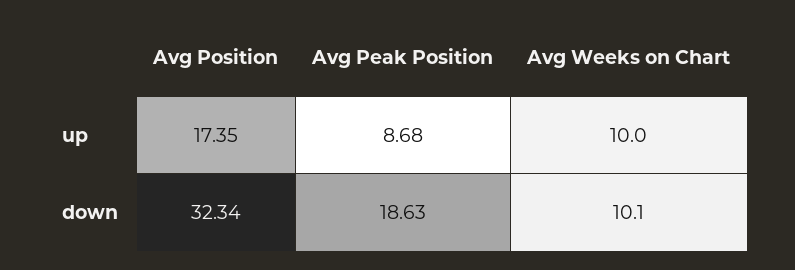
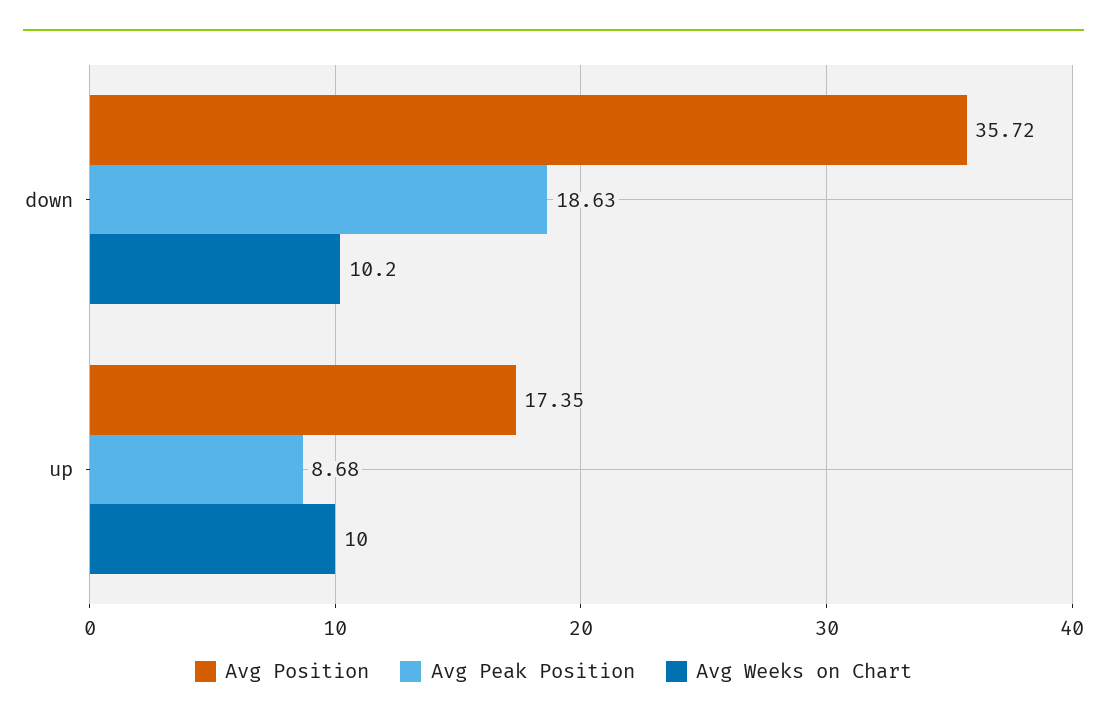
  {
    "Avg Position": {
      "up": 17.35,
-     "down": 32.34
+     "down": 35.72
    },
    "Avg Peak Position": {
      "up": 8.68,
      "down": 18.63
    },
    "Avg Weeks on Chart": {
      "up": 10,
-     "down": 10.1
+     "down": 10.2
    }
  }

